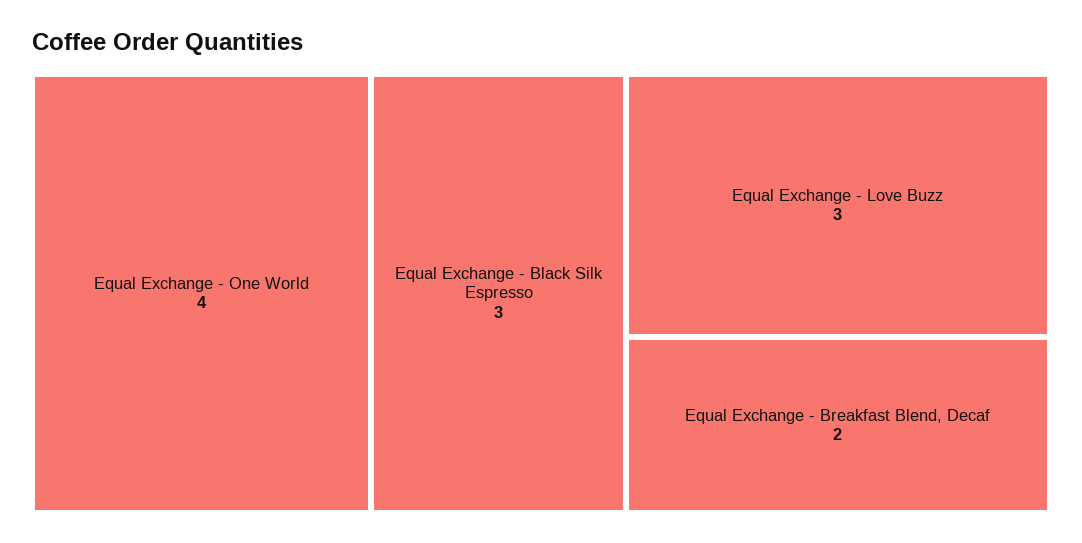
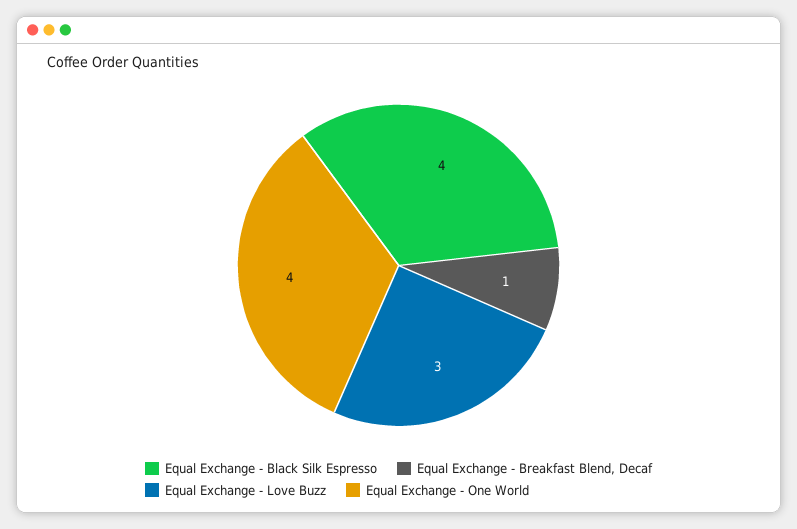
  {
    "Equal Exchange - One World": 4,
-   "Equal Exchange - Black Silk Espresso": 3,
+   "Equal Exchange - Black Silk Espresso": 4,
    "Equal Exchange - Love Buzz": 3,
-   "Equal Exchange - Breakfast Blend, Decaf": 2
+   "Equal Exchange - Breakfast Blend, Decaf": 1
  }

